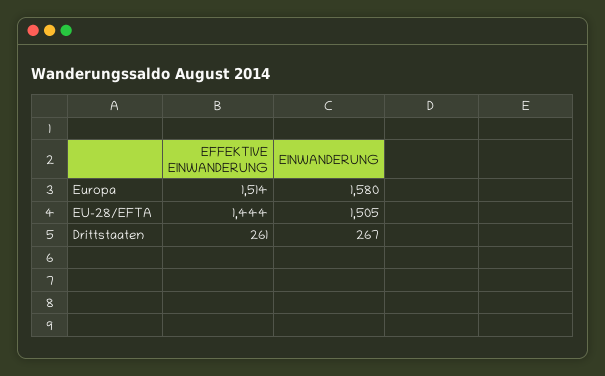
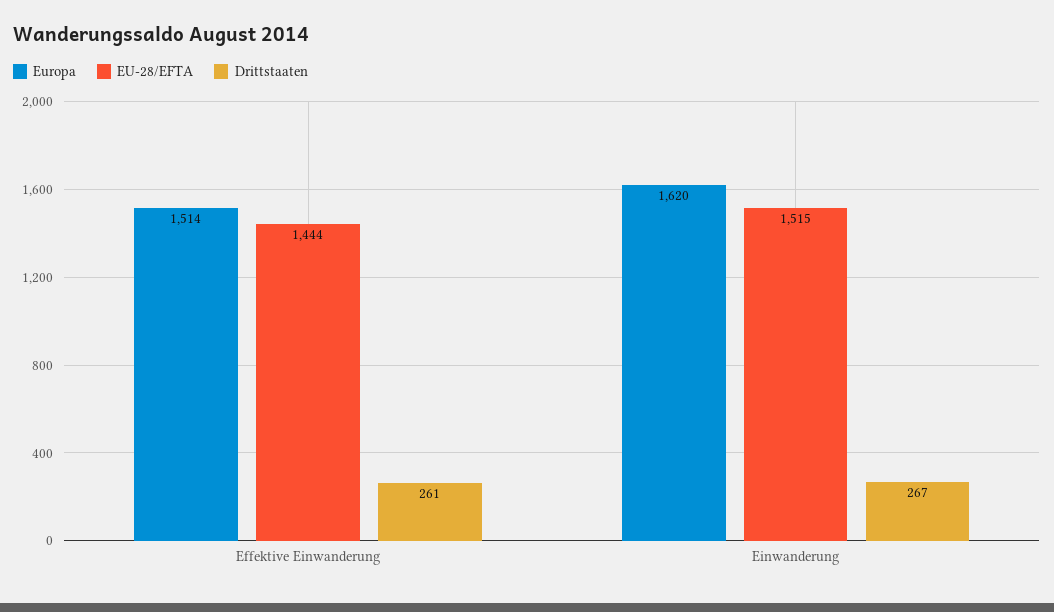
  {
    "Europa": {
      "EFFEKTIVE EINWANDERUNG": 1514,
-     "EINWANDERUNG": 1580
+     "EINWANDERUNG": 1620
    },
    "EU-28/EFTA": {
      "EFFEKTIVE EINWANDERUNG": 1444,
-     "EINWANDERUNG": 1505
+     "EINWANDERUNG": 1515
    },
    "Drittstaaten": {
      "EFFEKTIVE EINWANDERUNG": 261,
      "EINWANDERUNG": 267
    }
  }

